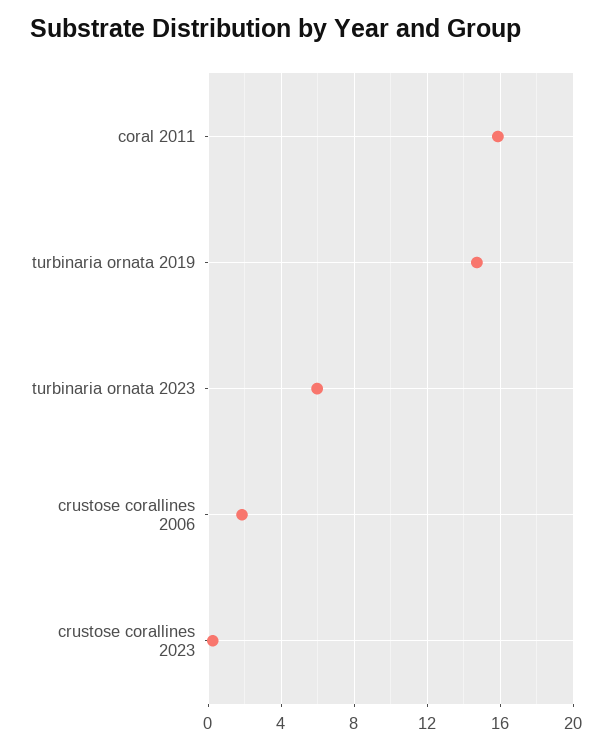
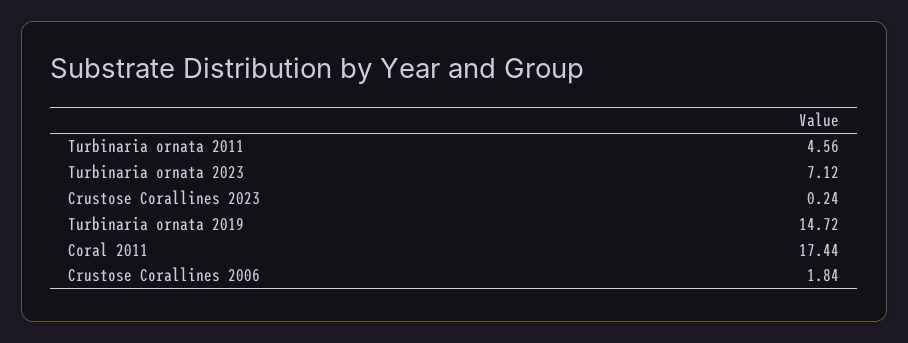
  {
-   "coral 2011": 16,
+   "coral 2011": 17.44,
    "turbinaria ornata 2019": 14.72,
-   "turbinaria ornata 2023": 6,
+   "turbinaria ornata 2023": 7.12,
    "crustose corallines 2006": 1.84,
-   "crustose corallines 2023": 0.24
+   "crustose corallines 2023": 0.24,
+   "Turbinaria ornata 2011": 4.56
  }

